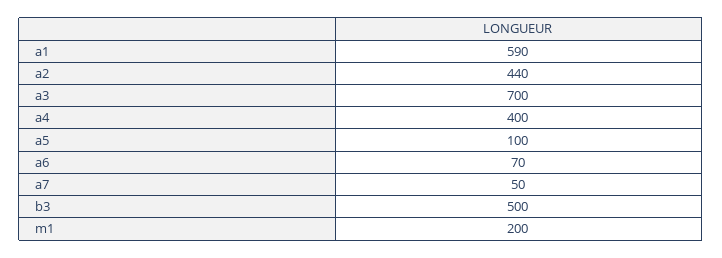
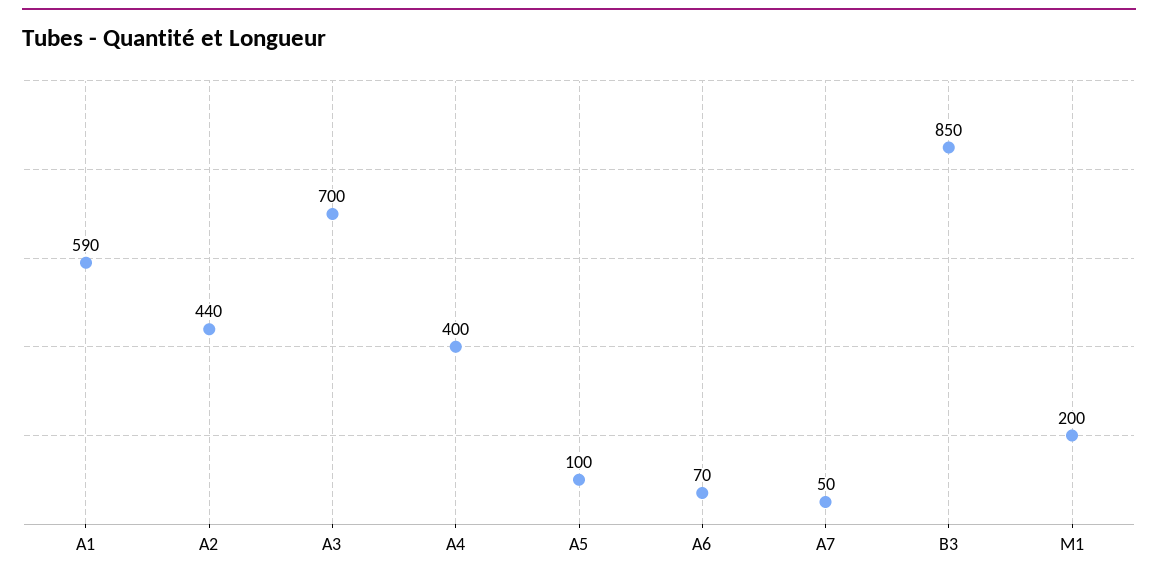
  {
    "a1": 590,
    "a2": 440,
    "a3": 700,
    "a4": 400,
    "a5": 100,
    "a6": 70,
    "a7": 50,
-   "b3": 500,
+   "b3": 850,
    "m1": 200
  }

